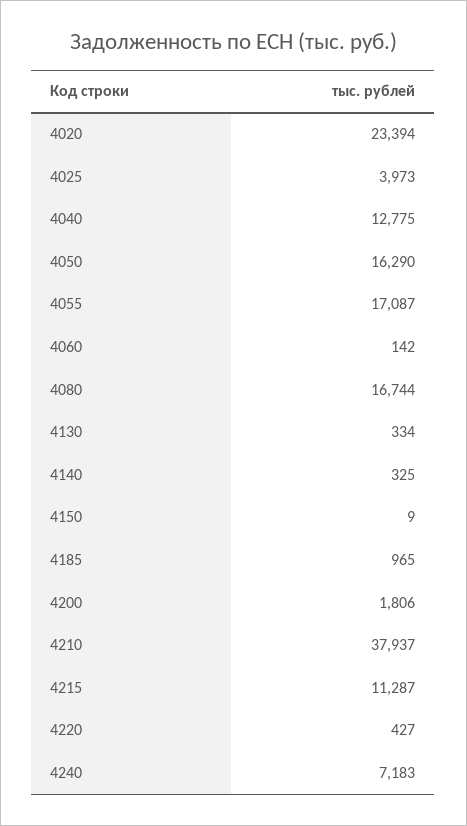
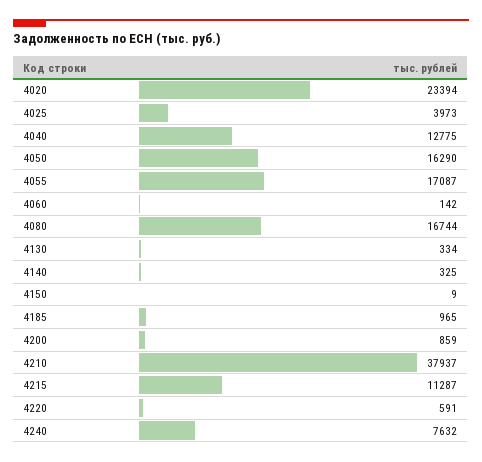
  {
    "4020": 23394,
    "4025": 3973,
    "4040": 12775,
    "4050": 16290,
    "4055": 17087,
    "4060": 142,
    "4080": 16744,
    "4130": 334,
    "4140": 325,
    "4150": 9,
    "4185": 965,
-   "4200": 1806,
+   "4200": 859,
    "4210": 37937,
    "4215": 11287,
-   "4220": 427,
+   "4220": 591,
-   "4240": 7183
+   "4240": 7632
  }

